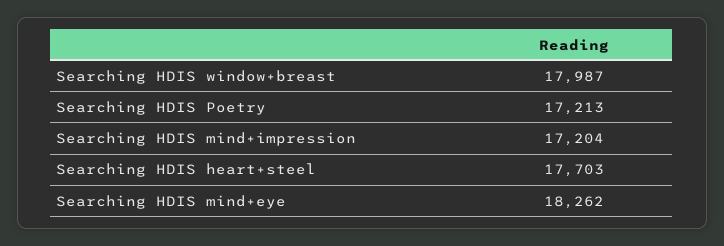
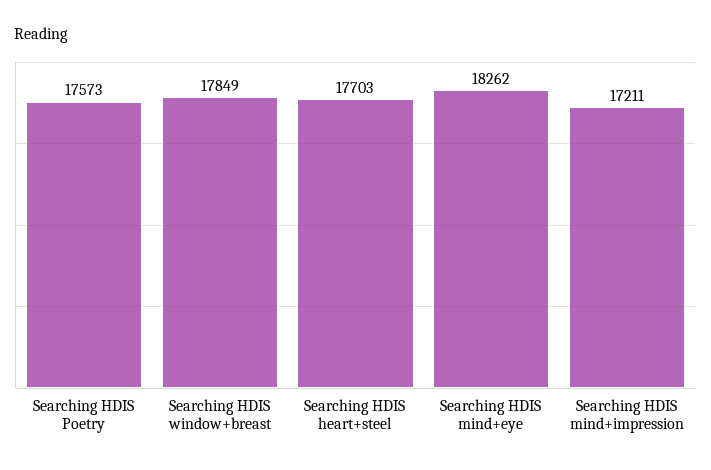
  {
-   "Searching HDIS window+breast": 17987,
+   "Searching HDIS window+breast": 17849,
-   "Searching HDIS Poetry": 17213,
+   "Searching HDIS Poetry": 17573,
-   "Searching HDIS mind+impression": 17204,
+   "Searching HDIS mind+impression": 17211,
    "Searching HDIS heart+steel": 17703,
    "Searching HDIS mind+eye": 18262
  }

